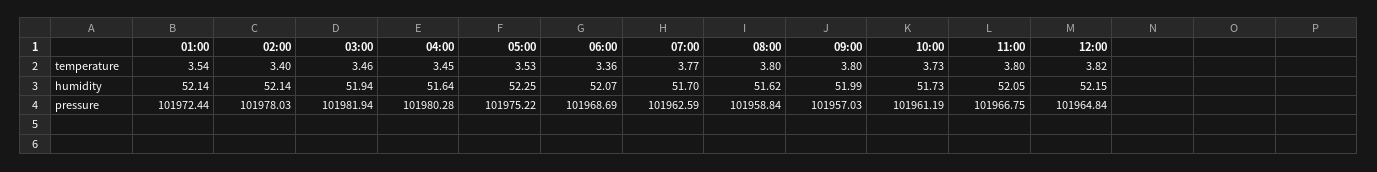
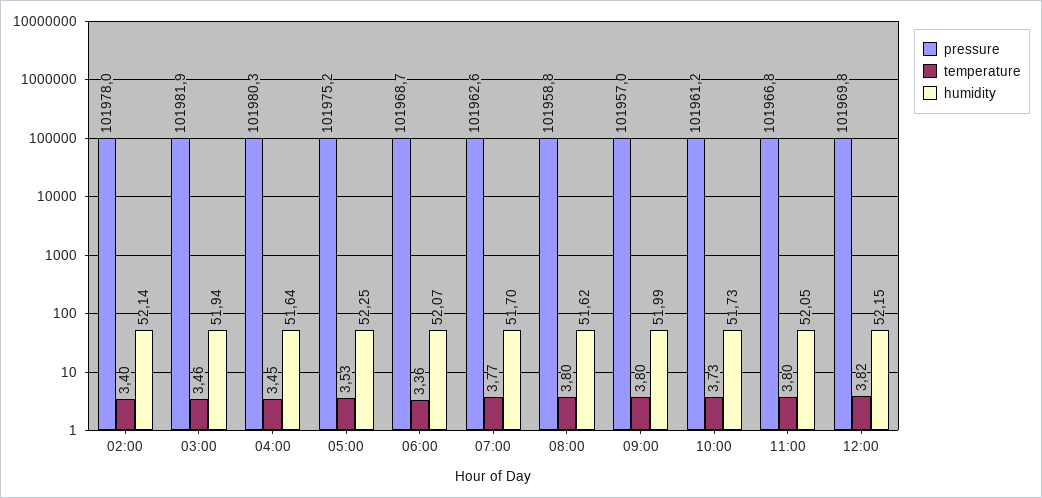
  {
    "temperature": {
-     "01:00": 3.54,
      "02:00": 3.4,
      "03:00": 3.46,
      "04:00": 3.45,
      "05:00": 3.53,
      "06:00": 3.36,
      "07:00": 3.77,
      "08:00": 3.8,
      "09:00": 3.8,
      "10:00": 3.73,
      "11:00": 3.8,
      "12:00": 3.82
    },
    "humidity": {
-     "01:00": 52.14,
      "02:00": 52.14,
      "03:00": 51.94,
      "04:00": 51.64,
      "05:00": 52.25,
      "06:00": 52.07,
      "07:00": 51.7,
      "08:00": 51.62,
      "09:00": 51.99,
      "10:00": 51.73,
      "11:00": 52.05,
      "12:00": 52.15
    },
    "pressure": {
-     "01:00": 101972.44,
      "02:00": 101978.03,
      "03:00": 101981.94,
      "04:00": 101980.28,
      "05:00": 101975.22,
      "06:00": 101968.69,
      "07:00": 101962.59,
      "08:00": 101958.84,
      "09:00": 101957.03,
      "10:00": 101961.19,
      "11:00": 101966.75,
-     "12:00": 101964.84
+     "12:00": 101969.8
    }
  }

